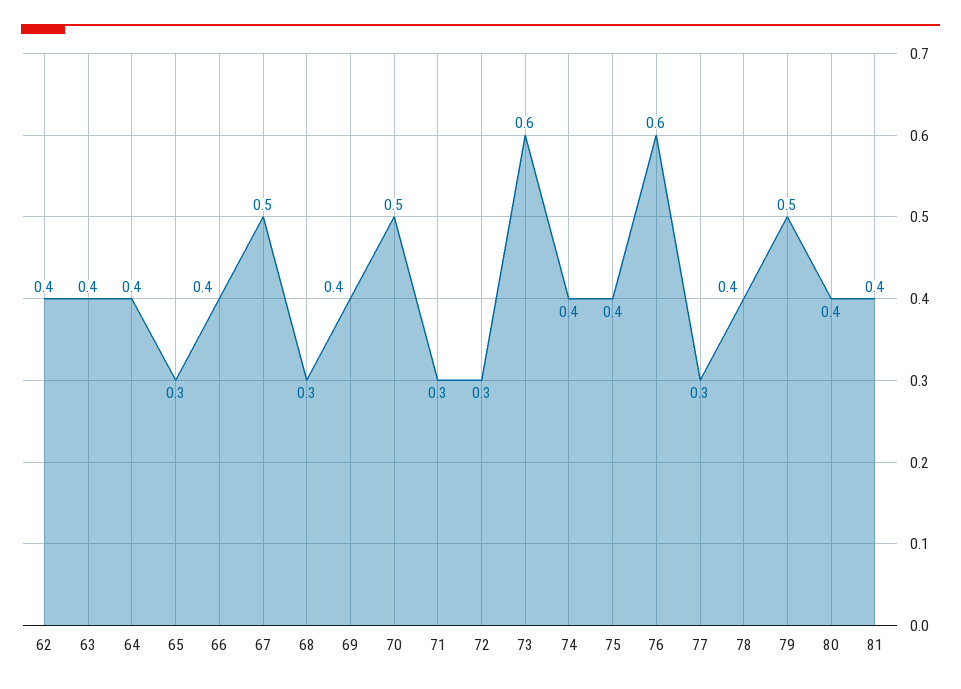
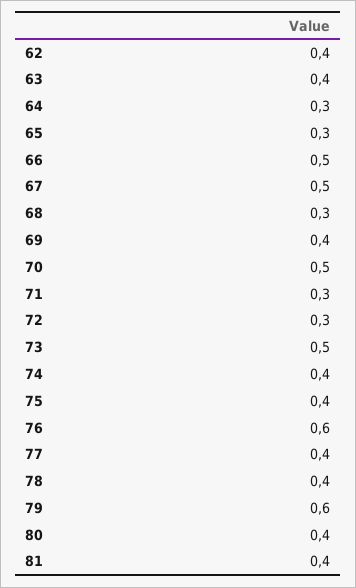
  {
    "62": 0.4,
    "63": 0.4,
-   "64": 0.4,
+   "64": 0.3,
    "65": 0.3,
-   "66": 0.4,
+   "66": 0.5,
    "67": 0.5,
    "68": 0.3,
    "69": 0.4,
    "70": 0.5,
    "71": 0.3,
    "72": 0.3,
-   "73": 0.6,
+   "73": 0.5,
    "74": 0.4,
    "75": 0.4,
    "76": 0.6,
-   "77": 0.3,
+   "77": 0.4,
    "78": 0.4,
-   "79": 0.5,
+   "79": 0.6,
    "80": 0.4,
    "81": 0.4
  }

